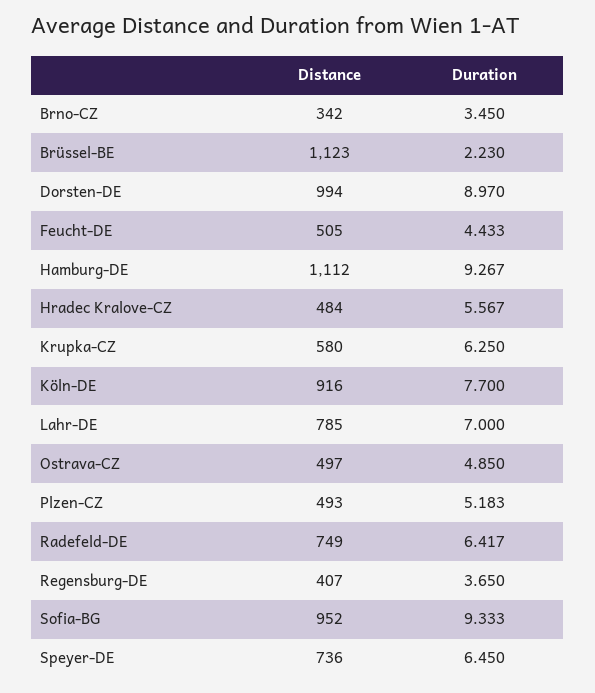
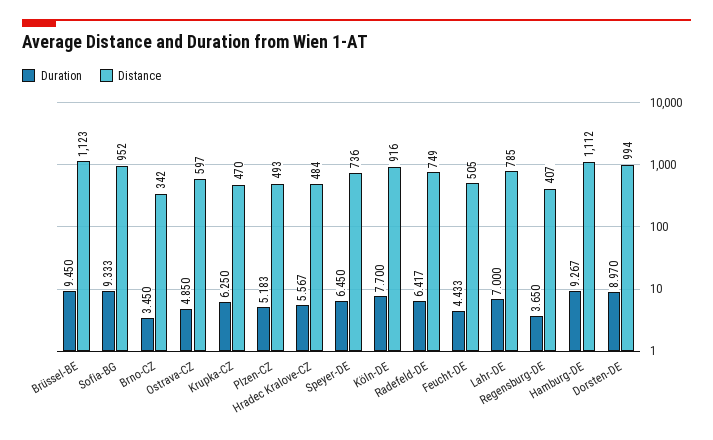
  {
    "Distance": {
      "Brno-CZ": 342,
      "Brüssel-BE": 1123,
      "Dorsten-DE": 994,
      "Feucht-DE": 505,
      "Hamburg-DE": 1112,
      "Hradec Kralove-CZ": 484,
-     "Krupka-CZ": 580,
+     "Krupka-CZ": 470,
      "Köln-DE": 916,
      "Lahr-DE": 785,
-     "Ostrava-CZ": 497,
+     "Ostrava-CZ": 597,
      "Plzen-CZ": 493,
      "Radefeld-DE": 749,
      "Regensburg-DE": 407,
      "Sofia-BG": 952,
      "Speyer-DE": 736
    },
    "Duration": {
      "Brno-CZ": 3.45,
-     "Brüssel-BE": 2.23,
+     "Brüssel-BE": 9.45,
      "Dorsten-DE": 8.97,
      "Feucht-DE": 4.433,
      "Hamburg-DE": 9.267,
      "Hradec Kralove-CZ": 5.567,
      "Krupka-CZ": 6.25,
      "Köln-DE": 7.7,
      "Lahr-DE": 7,
      "Ostrava-CZ": 4.85,
      "Plzen-CZ": 5.183,
      "Radefeld-DE": 6.417,
      "Regensburg-DE": 3.65,
      "Sofia-BG": 9.333,
      "Speyer-DE": 6.45
    }
  }

